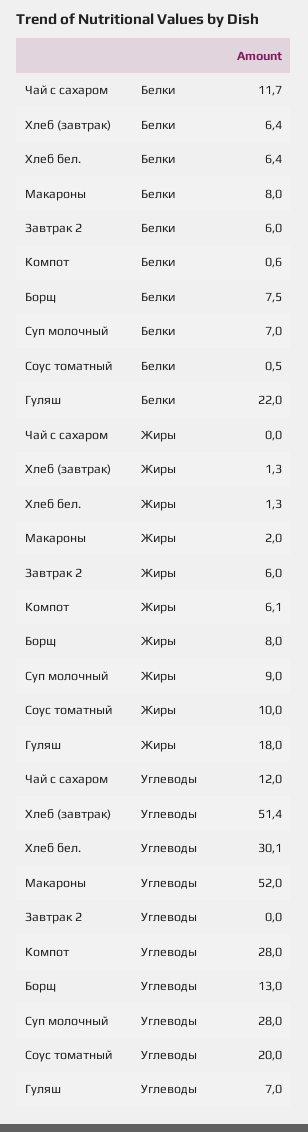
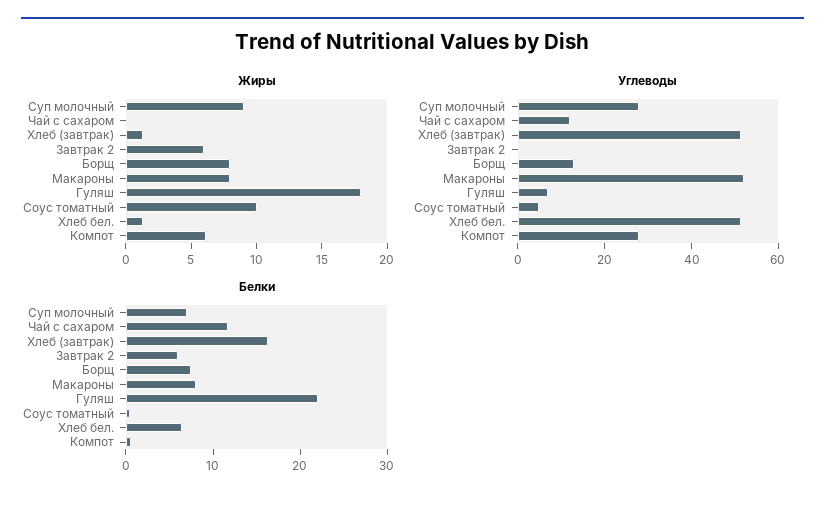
  {
    "Белки": {
      "Чай с сахаром": 11.7,
-     "Хлеб (завтрак)": 6.4,
+     "Хлеб (завтрак)": 16,
      "Хлеб бел.": 6.4,
      "Макароны": 8,
      "Завтрак 2": 6,
      "Компот": 0.6,
      "Борщ": 7.5,
      "Суп молочный": 7,
      "Соус томатный": 0.5,
      "Гуляш": 22
    },
    "Жиры": {
      "Чай с сахаром": 0,
      "Хлеб (завтрак)": 1.3,
      "Хлеб бел.": 1.3,
-     "Макароны": 2,
+     "Макароны": 8,
      "Завтрак 2": 6,
      "Компот": 6.1,
      "Борщ": 8,
      "Суп молочный": 9,
      "Соус томатный": 10,
      "Гуляш": 18
    },
    "Углеводы": {
      "Чай с сахаром": 12,
      "Хлеб (завтрак)": 51.4,
-     "Хлеб бел.": 30.1,
+     "Хлеб бел.": 50,
      "Макароны": 52,
      "Завтрак 2": 0,
      "Компот": 28,
      "Борщ": 13,
      "Суп молочный": 28,
-     "Соус томатный": 20,
+     "Соус томатный": 5,
      "Гуляш": 7
    }
  }

